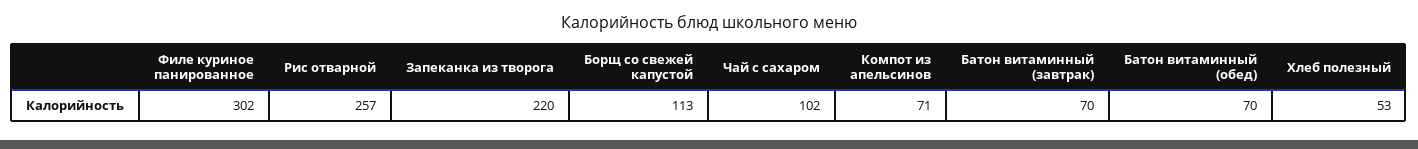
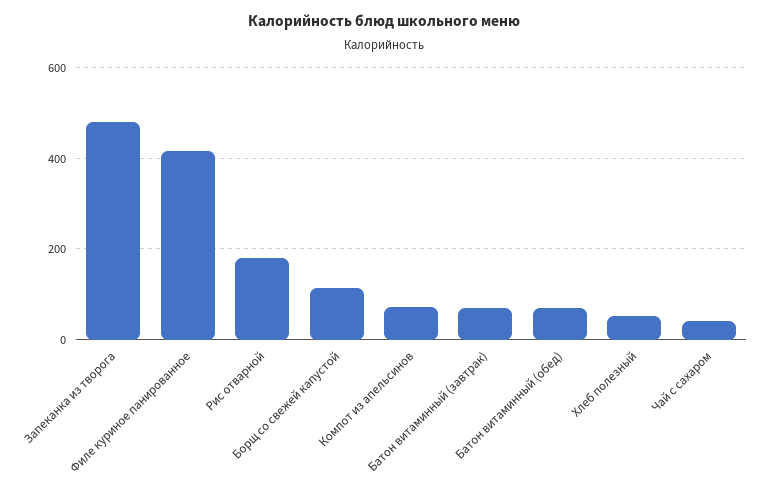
  {
-   "Филе куриное панированное": 302,
+   "Филе куриное панированное": 420,
-   "Рис отварной": 257,
+   "Рис отварной": 180,
-   "Запеканка из творога": 220,
+   "Запеканка из творога": 480,
    "Борщ со свежей капустой": 113,
-   "Чай с сахаром": 102,
+   "Чай с сахаром": 40,
    "Компот из апельсинов": 71,
    "Батон витаминный (завтрак)": 70,
    "Батон витаминный (обед)": 70,
    "Хлеб полезный": 53
  }

